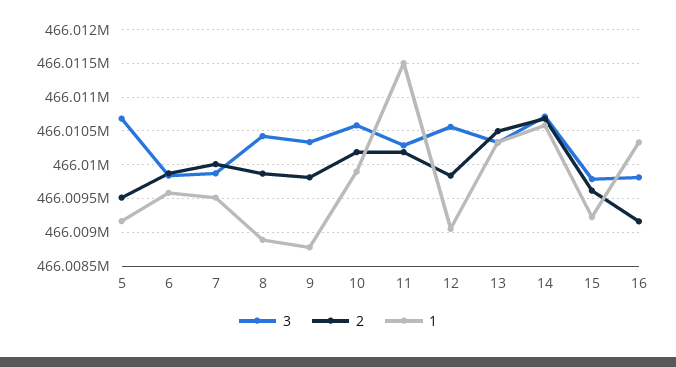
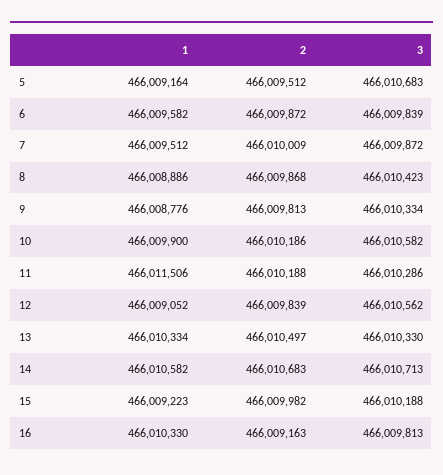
  {
    "3": {
      "5": 466010683,
      "6": 466009839,
      "7": 466009872,
      "8": 466010423,
      "9": 466010334,
      "10": 466010582,
      "11": 466010286,
      "12": 466010562,
      "13": 466010330,
      "14": 466010713,
-     "15": 466009800,
+     "15": 466010188,
      "16": 466009813
    },
    "2": {
      "5": 466009512,
      "6": 466009872,
      "7": 466010009,
      "8": 466009868,
      "9": 466009813,
      "10": 466010186,
      "11": 466010188,
      "12": 466009839,
      "13": 466010497,
      "14": 466010683,
-     "15": 466009600,
+     "15": 466009982,
      "16": 466009163
    },
    "1": {
      "5": 466009164,
      "6": 466009582,
      "7": 466009512,
      "8": 466008886,
      "9": 466008776,
      "10": 466009900,
      "11": 466011506,
      "12": 466009052,
      "13": 466010334,
      "14": 466010582,
      "15": 466009223,
      "16": 466010330
    }
  }

